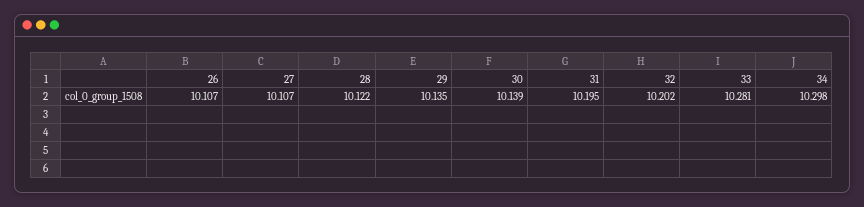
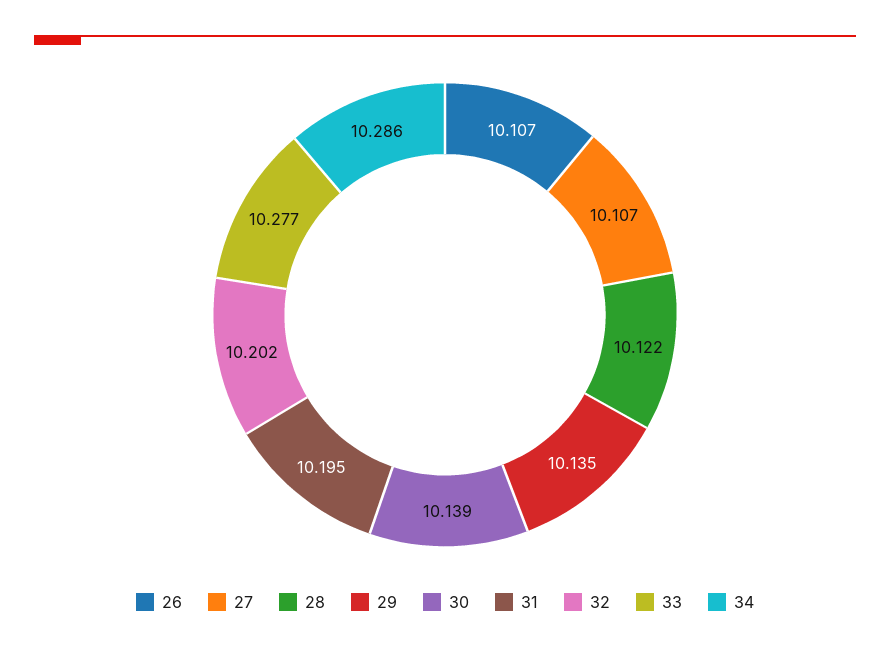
  {
    "26": 10.107,
    "27": 10.107,
    "28": 10.122,
    "29": 10.135,
    "30": 10.139,
    "31": 10.195,
    "32": 10.202,
-   "33": 10.281,
+   "33": 10.277,
-   "34": 10.298
+   "34": 10.286
  }

